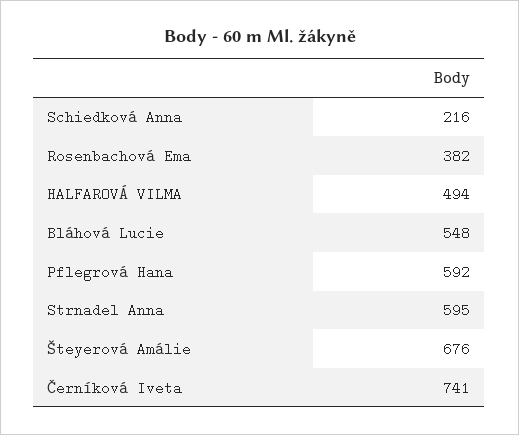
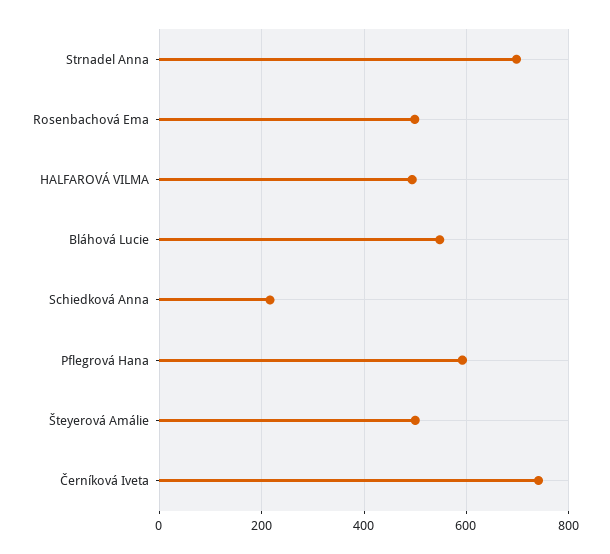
  {
    "Schiedková Anna": 216,
-   "Rosenbachová Ema": 382,
+   "Rosenbachová Ema": 500,
    "HALFAROVÁ VILMA": 494,
    "Bláhová Lucie": 548,
    "Pflegrová Hana": 592,
-   "Strnadel Anna": 595,
+   "Strnadel Anna": 700,
-   "Šteyerová Amálie": 676,
+   "Šteyerová Amálie": 500,
    "Černíková Iveta": 741
  }

